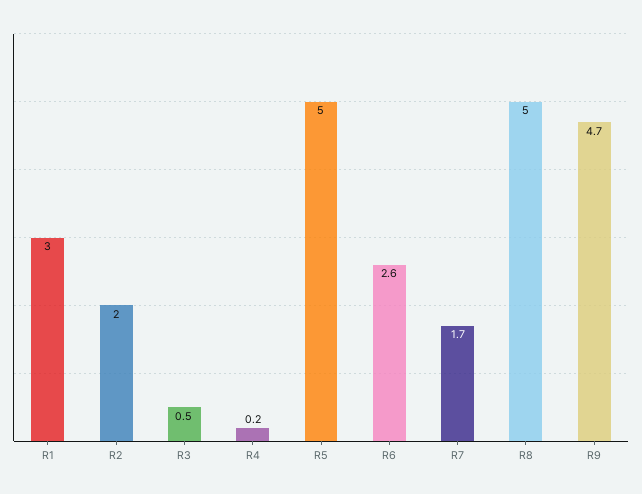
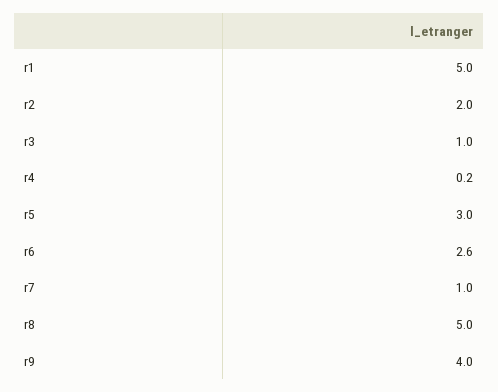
  {
-   "R1": 3,
+   "R1": 5,
    "R2": 2,
-   "R3": 0.5,
+   "R3": 1,
    "R4": 0.2,
-   "R5": 5,
+   "R5": 3,
    "R6": 2.6,
-   "R7": 1.7,
+   "R7": 1,
    "R8": 5,
-   "R9": 4.7
+   "R9": 4
  }

